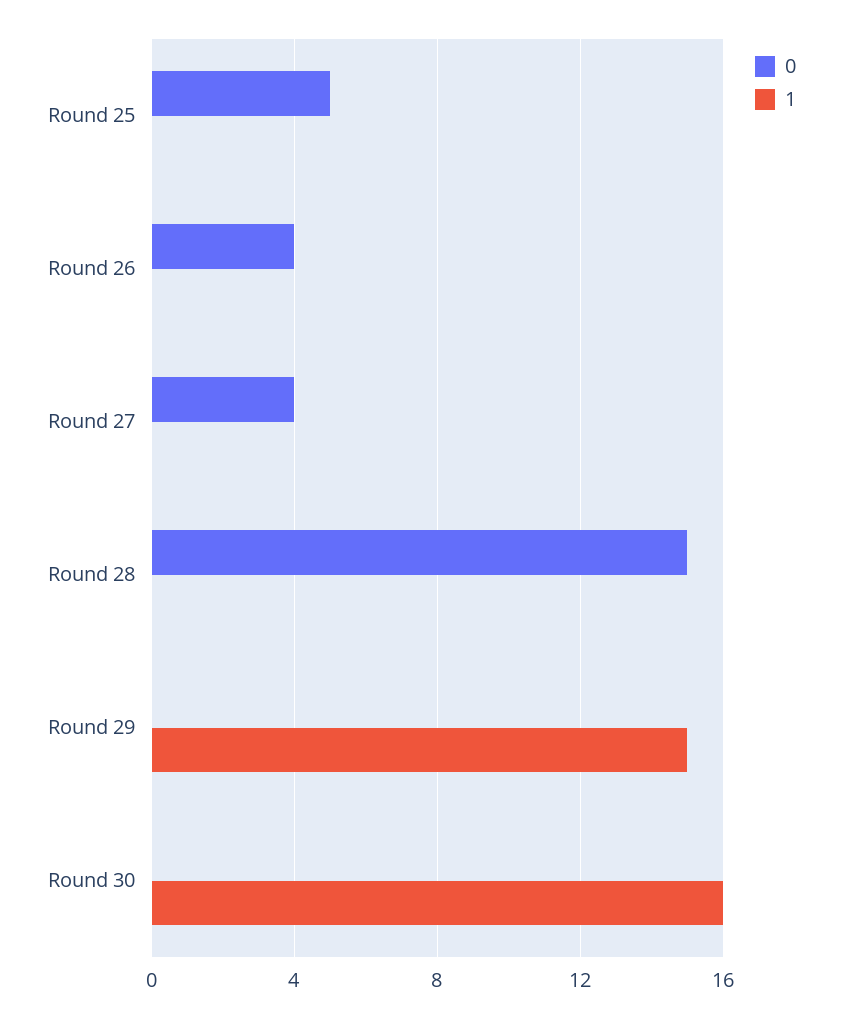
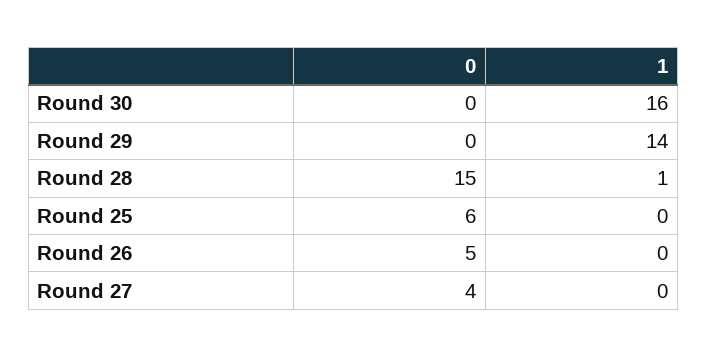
  {
    "0": {
-     "Round 25": 5,
+     "Round 25": 6,
-     "Round 26": 4,
+     "Round 26": 5,
      "Round 27": 4,
      "Round 28": 15,
      "Round 29": 0,
      "Round 30": 0
    },
    "1": {
      "Round 25": 0,
      "Round 26": 0,
      "Round 27": 0,
-     "Round 28": 0,
+     "Round 28": 1,
-     "Round 29": 15,
+     "Round 29": 14,
      "Round 30": 16
    }
  }

